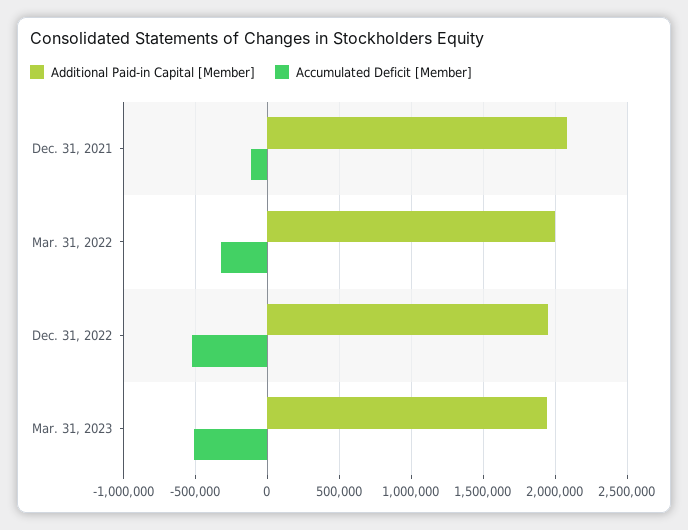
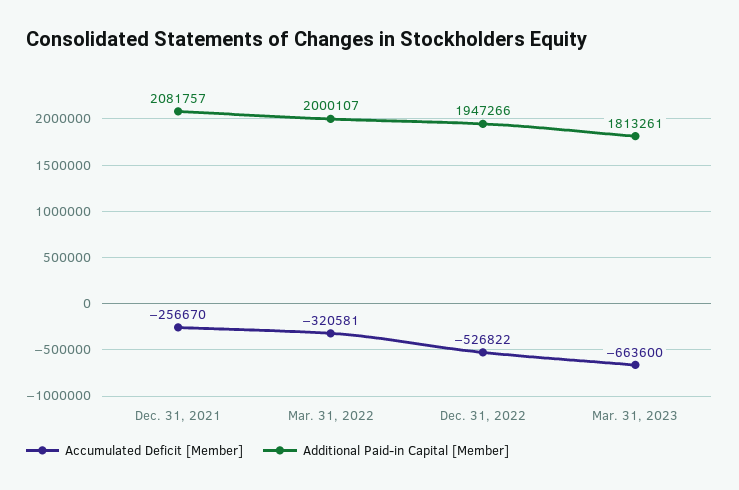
  {
    "Additional Paid-in Capital [Member]": {
      "Dec. 31, 2021": 2081757,
      "Mar. 31, 2022": 2000107,
      "Dec. 31, 2022": 1947266,
-     "Mar. 31, 2023": 1950000
+     "Mar. 31, 2023": 1813261
    },
    "Accumulated Deficit [Member]": {
-     "Dec. 31, 2021": -100000,
+     "Dec. 31, 2021": -256670,
      "Mar. 31, 2022": -320581,
      "Dec. 31, 2022": -526822,
-     "Mar. 31, 2023": -500000
+     "Mar. 31, 2023": -663600
    }
  }

